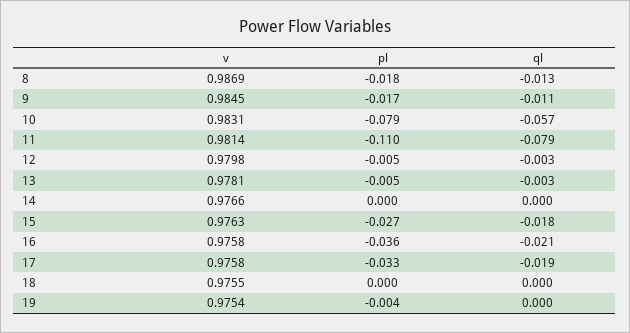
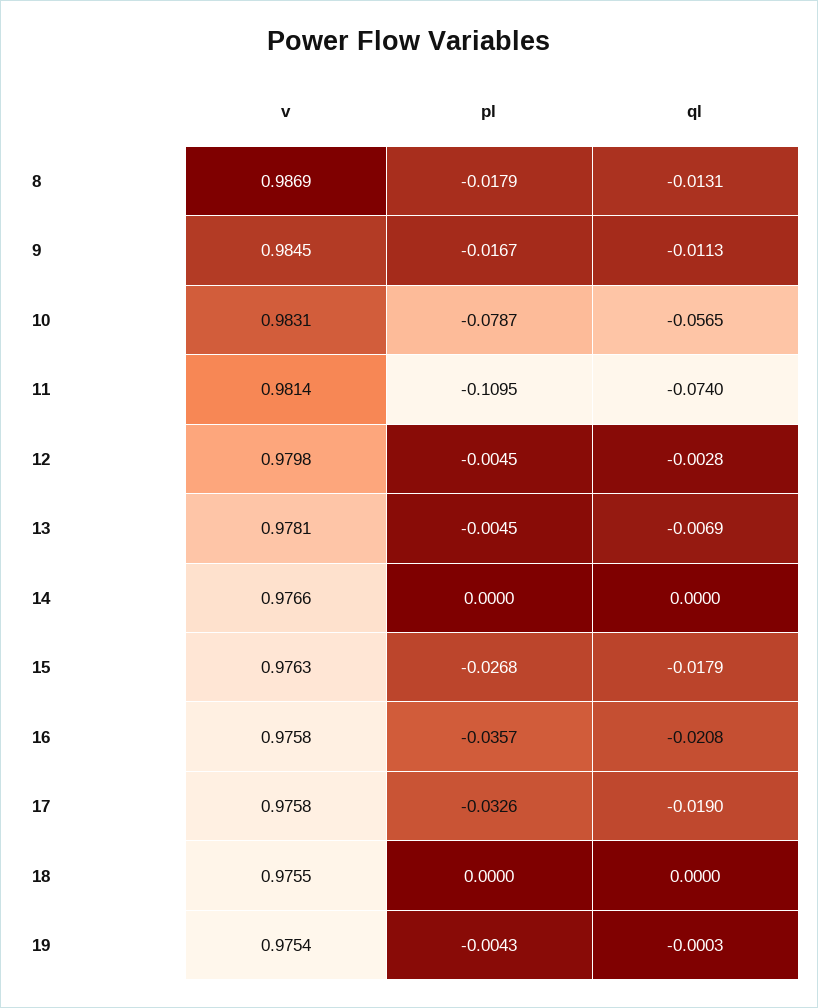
  {
    "v": {
      "8": 0.9869,
      "9": 0.9845,
      "10": 0.9831,
      "11": 0.9814,
      "12": 0.9798,
      "13": 0.9781,
      "14": 0.9766,
      "15": 0.9763,
      "16": 0.9758,
      "17": 0.9758,
      "18": 0.9755,
      "19": 0.9754
    },
    "pl": {
      "8": -0.0179,
      "9": -0.0167,
      "10": -0.0787,
      "11": -0.1095,
      "12": -0.0045,
      "13": -0.0045,
      "14": 0,
      "15": -0.0268,
      "16": -0.0357,
      "17": -0.0326,
      "18": 0,
      "19": -0.0043
    },
    "ql": {
      "8": -0.0131,
      "9": -0.0113,
      "10": -0.0565,
-     "11": -0.079,
+     "11": -0.074,
      "12": -0.0028,
-     "13": -0.003,
+     "13": -0.0069,
      "14": 0,
      "15": -0.0179,
      "16": -0.0208,
      "17": -0.019,
      "18": 0,
      "19": -0.0003
    }
  }

